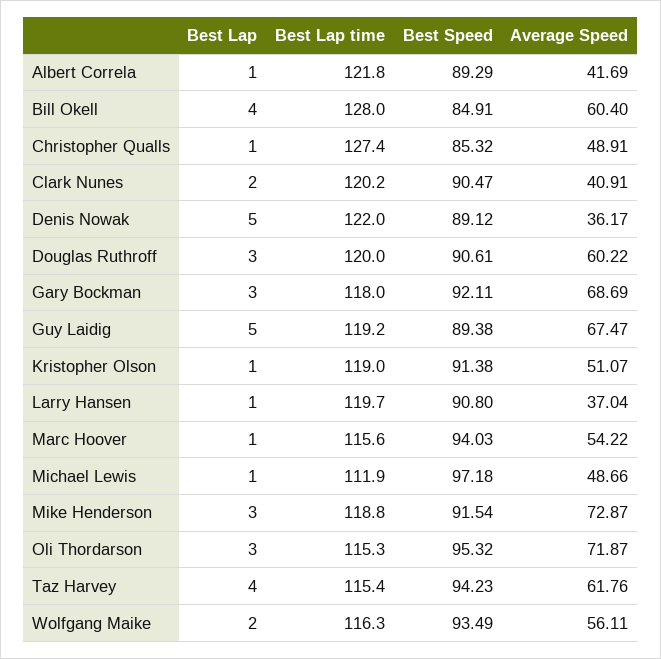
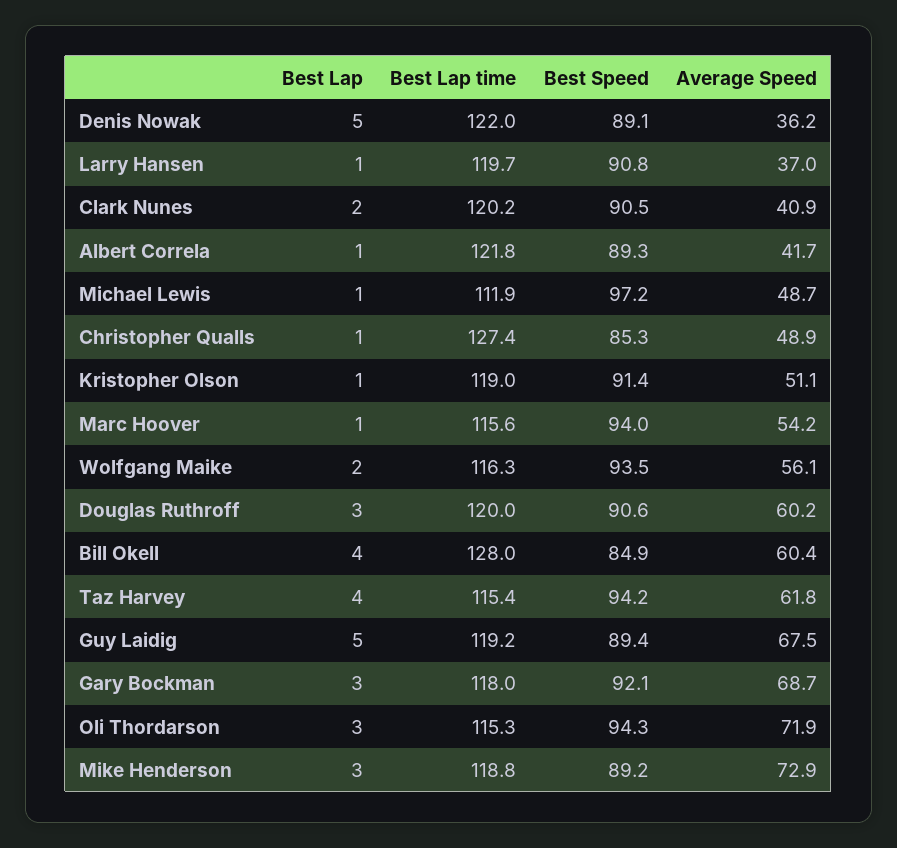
  {
    "Best Lap": {
      "Albert Correla": 1,
      "Bill Okell": 4,
      "Christopher Qualls": 1,
      "Clark Nunes": 2,
      "Denis Nowak": 5,
      "Douglas Ruthroff": 3,
      "Gary Bockman": 3,
      "Guy Laidig": 5,
      "Kristopher Olson": 1,
      "Larry Hansen": 1,
      "Marc Hoover": 1,
      "Michael Lewis": 1,
      "Mike Henderson": 3,
      "Oli Thordarson": 3,
      "Taz Harvey": 4,
      "Wolfgang Maike": 2
    },
    "Best Lap time": {
      "Albert Correla": 121.8,
      "Bill Okell": 128,
      "Christopher Qualls": 127.4,
      "Clark Nunes": 120.2,
      "Denis Nowak": 122,
      "Douglas Ruthroff": 120,
      "Gary Bockman": 118,
      "Guy Laidig": 119.2,
      "Kristopher Olson": 119,
      "Larry Hansen": 119.7,
      "Marc Hoover": 115.6,
      "Michael Lewis": 111.9,
      "Mike Henderson": 118.8,
      "Oli Thordarson": 115.3,
      "Taz Harvey": 115.4,
      "Wolfgang Maike": 116.3
    },
    "Best Speed": {
      "Albert Correla": 89.29,
      "Bill Okell": 84.91,
      "Christopher Qualls": 85.32,
      "Clark Nunes": 90.47,
      "Denis Nowak": 89.12,
      "Douglas Ruthroff": 90.61,
      "Gary Bockman": 92.11,
      "Guy Laidig": 89.38,
      "Kristopher Olson": 91.38,
      "Larry Hansen": 90.8,
      "Marc Hoover": 94.03,
      "Michael Lewis": 97.18,
-     "Mike Henderson": 91.54,
+     "Mike Henderson": 89.2,
-     "Oli Thordarson": 95.32,
+     "Oli Thordarson": 94.3,
      "Taz Harvey": 94.23,
      "Wolfgang Maike": 93.49
    },
    "Average Speed": {
      "Albert Correla": 41.69,
      "Bill Okell": 60.4,
      "Christopher Qualls": 48.91,
      "Clark Nunes": 40.91,
      "Denis Nowak": 36.17,
      "Douglas Ruthroff": 60.22,
      "Gary Bockman": 68.69,
      "Guy Laidig": 67.47,
      "Kristopher Olson": 51.07,
      "Larry Hansen": 37.04,
      "Marc Hoover": 54.22,
      "Michael Lewis": 48.66,
      "Mike Henderson": 72.87,
      "Oli Thordarson": 71.87,
      "Taz Harvey": 61.76,
      "Wolfgang Maike": 56.11
    }
  }

